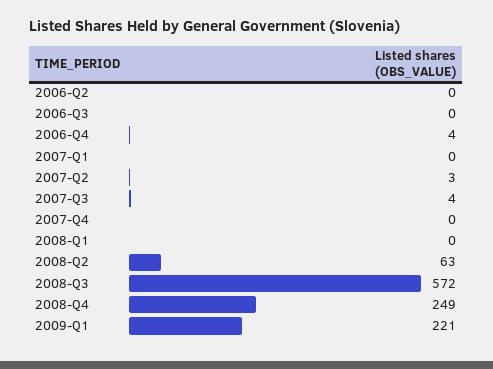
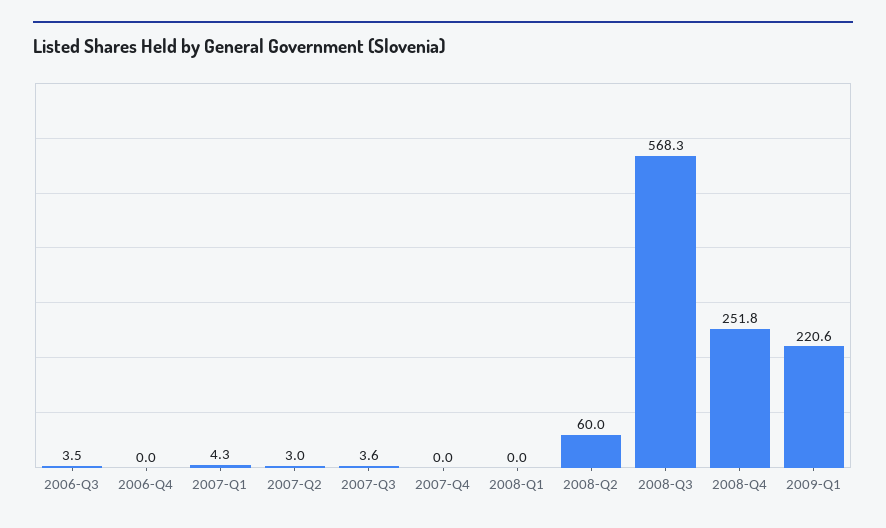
  {
-   "2006-Q2": 0,
-   "2006-Q3": 0,
+   "2006-Q3": 3.5,
-   "2006-Q4": 4,
+   "2006-Q4": 0,
-   "2007-Q1": 0,
+   "2007-Q1": 4.3,
    "2007-Q2": 3,
    "2007-Q3": 3.6,
    "2007-Q4": 0,
    "2008-Q1": 0,
-   "2008-Q2": 63,
+   "2008-Q2": 60,
-   "2008-Q3": 572,
+   "2008-Q3": 568.3,
-   "2008-Q4": 249,
+   "2008-Q4": 251.8,
    "2009-Q1": 220.6
  }

